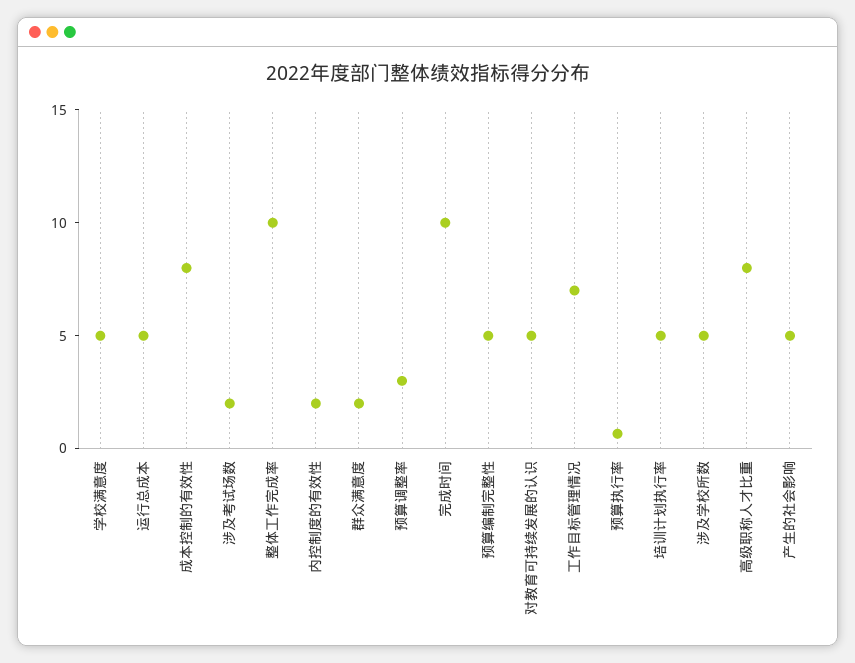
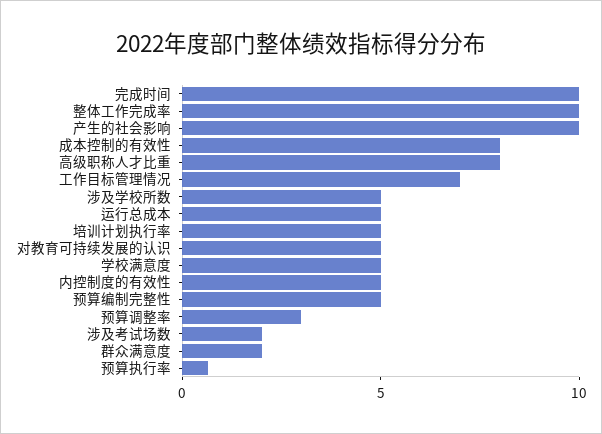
  {
    "学校满意度": 5,
    "运行总成本": 5,
    "成本控制的有效性": 8,
    "涉及考试场数": 2,
    "整体工作完成率": 10,
-   "内控制度的有效性": 2,
+   "内控制度的有效性": 5,
    "群众满意度": 2,
    "预算调整率": 3,
    "完成时间": 10,
    "预算编制完整性": 5,
    "对教育可持续发展的认识": 5,
    "工作目标管理情况": 7,
    "预算执行率": 1,
    "培训计划执行率": 5,
    "涉及学校所数": 5,
    "高级职称人才比重": 8,
-   "产生的社会影响": 5
+   "产生的社会影响": 10
  }

